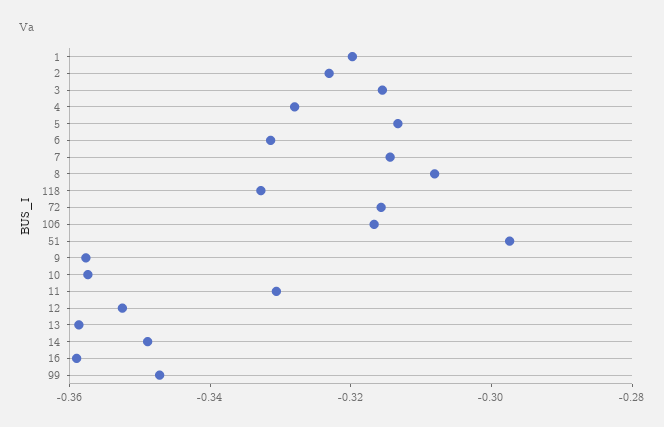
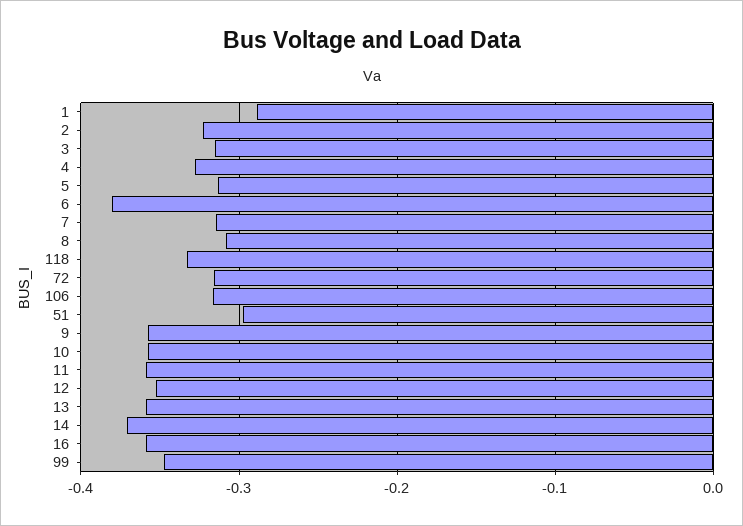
  {
-   "1": -0.32,
+   "1": -0.29,
    "2": -0.325,
    "3": -0.315,
    "4": -0.33,
    "5": -0.315,
-   "6": -0.33,
+   "6": -0.38,
    "7": -0.315,
    "8": -0.31,
    "118": -0.335,
    "72": -0.315,
    "106": -0.315,
    "51": -0.295,
    "9": -0.36,
    "10": -0.355,
-   "11": -0.33,
+   "11": -0.36,
    "12": -0.355,
    "13": -0.36,
-   "14": -0.35,
+   "14": -0.37,
    "16": -0.36,
    "99": -0.345
  }

